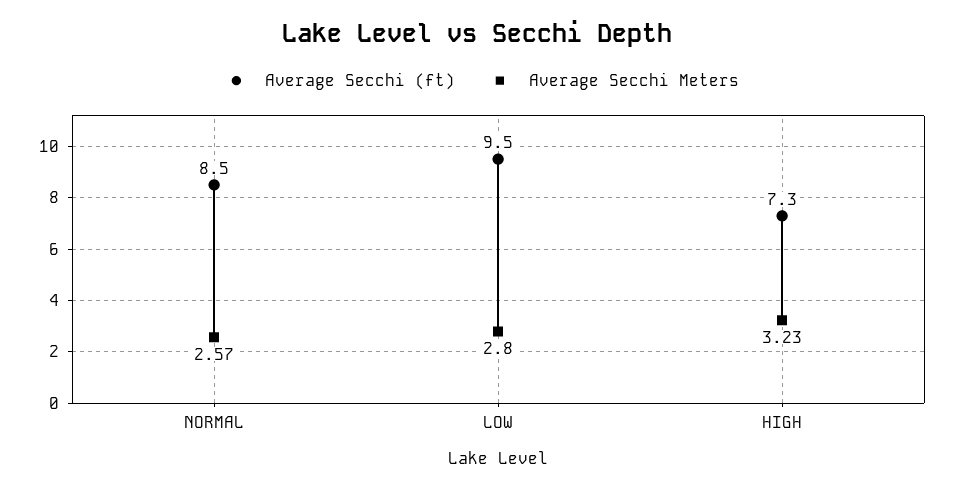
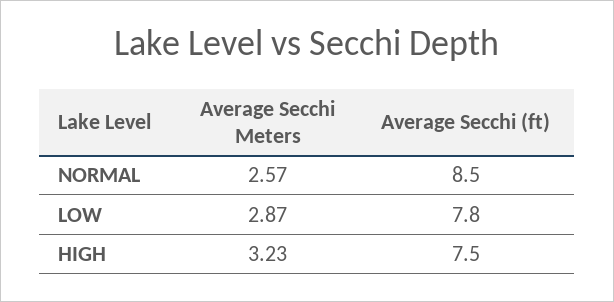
  {
    "Average Secchi (ft)": {
      "NORMAL": 8.5,
-     "LOW": 9.5,
+     "LOW": 7.8,
-     "HIGH": 7.3
+     "HIGH": 7.5
    },
    "Average Secchi Meters": {
      "NORMAL": 2.57,
-     "LOW": 2.8,
+     "LOW": 2.87,
      "HIGH": 3.23
    }
  }

